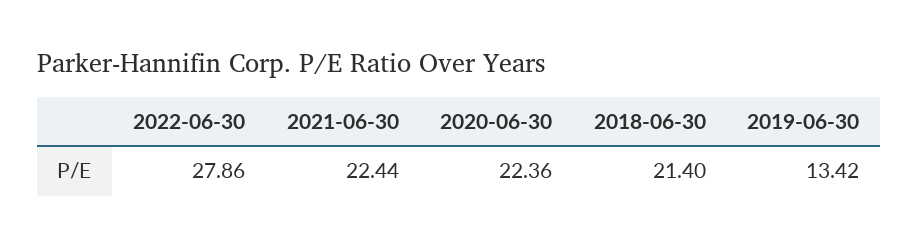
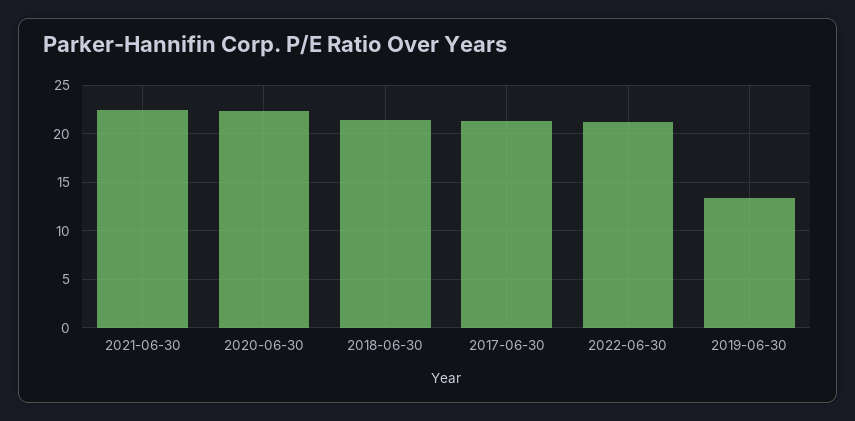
  {
-   "2022-06-30": 27.86,
+   "2022-06-30": 21,
    "2021-06-30": 22.44,
    "2020-06-30": 22.36,
    "2018-06-30": 21.4,
-   "2019-06-30": 13.42
+   "2019-06-30": 13.42,
+   "2017-06-30": 21
  }

